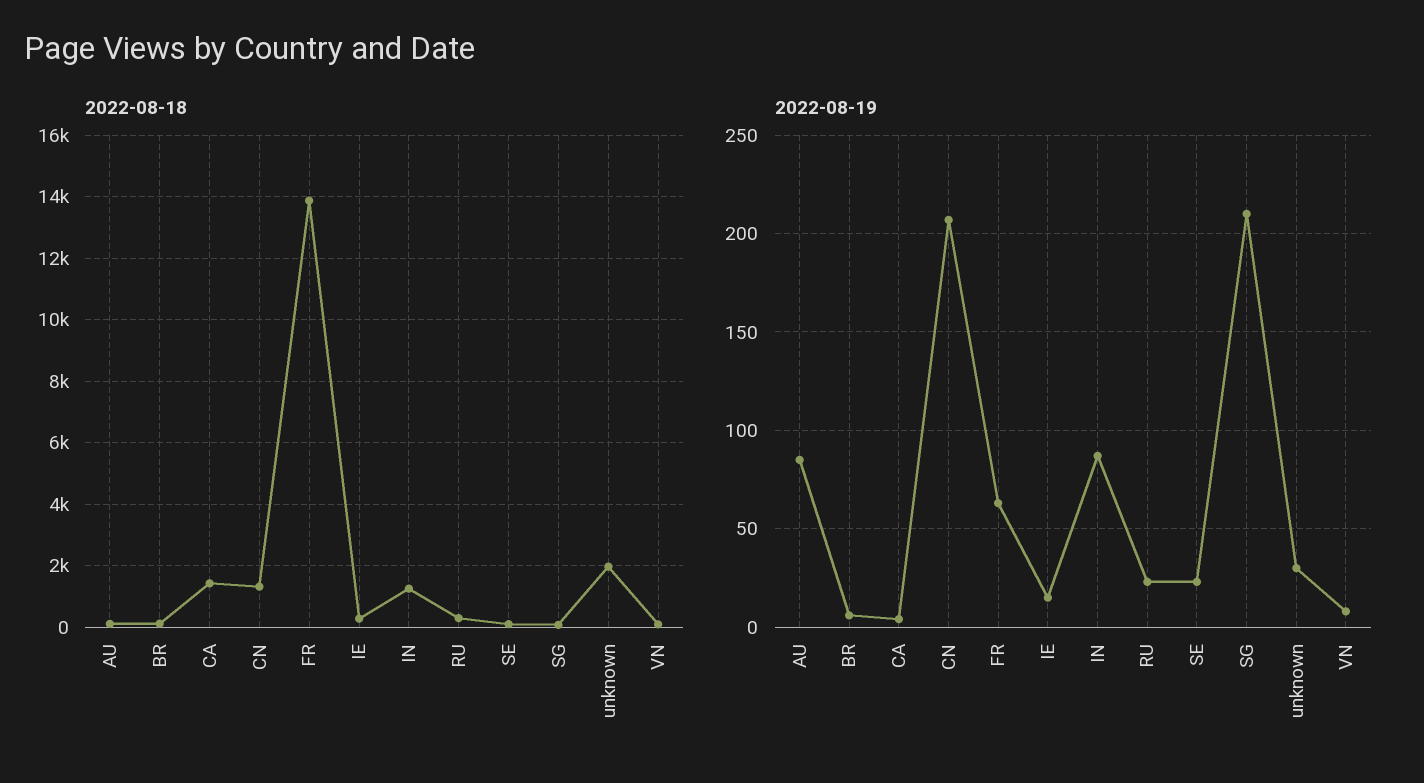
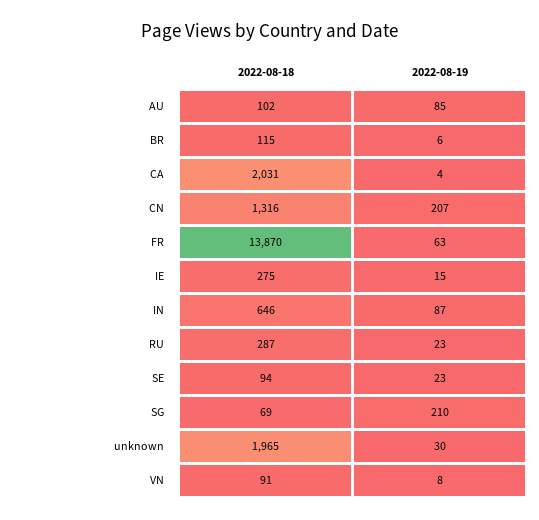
  {
    "2022-08-18": {
      "AU": 102,
      "BR": 115,
-     "CA": 1400,
+     "CA": 2031,
      "CN": 1316,
      "FR": 13870,
      "IE": 275,
-     "IN": 1200,
+     "IN": 646,
      "RU": 287,
      "SE": 94,
      "SG": 69,
      "unknown": 1965,
      "VN": 91
    },
    "2022-08-19": {
      "AU": 85,
      "BR": 6,
      "CA": 4,
      "CN": 207,
      "FR": 63,
      "IE": 15,
      "IN": 87,
      "RU": 23,
      "SE": 23,
      "SG": 210,
      "unknown": 30,
      "VN": 8
    }
  }

